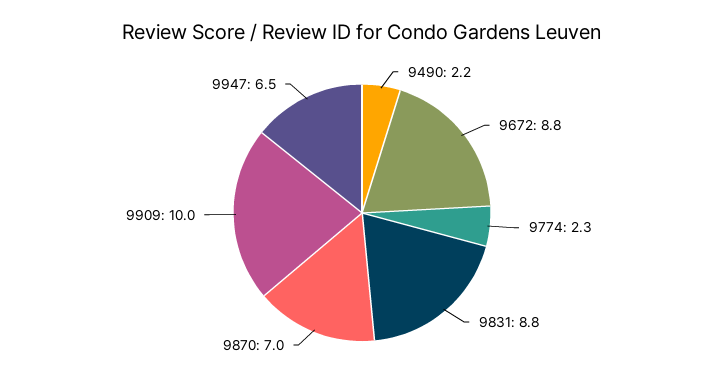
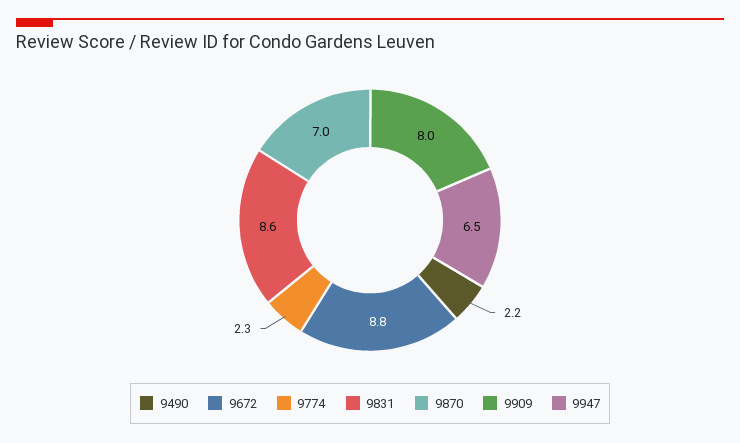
  {
    "9490": 2.2,
    "9672": 8.8,
    "9774": 2.3,
-   "9831": 8.8,
+   "9831": 8.6,
    "9870": 7,
-   "9909": 10,
+   "9909": 8,
    "9947": 6.5
  }

